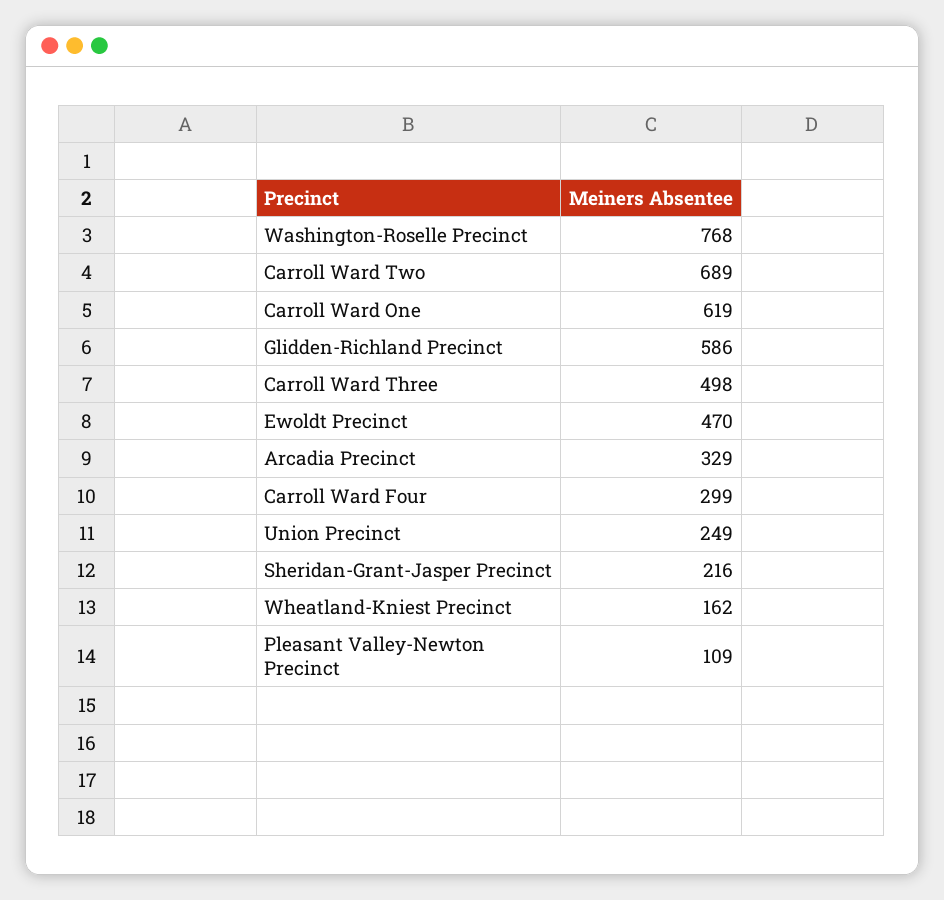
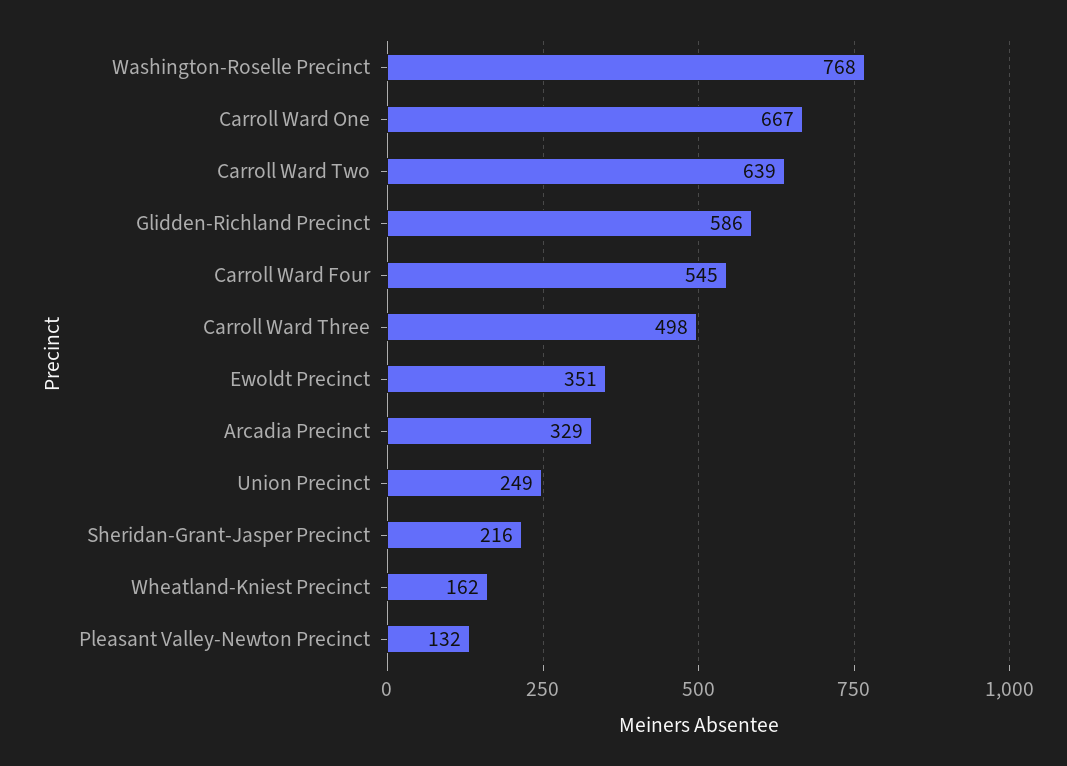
  {
    "Washington-Roselle Precinct": 768,
-   "Carroll Ward Two": 689,
+   "Carroll Ward Two": 639,
-   "Carroll Ward One": 619,
+   "Carroll Ward One": 667,
    "Glidden-Richland Precinct": 586,
    "Carroll Ward Three": 498,
-   "Ewoldt Precinct": 470,
+   "Ewoldt Precinct": 351,
    "Arcadia Precinct": 329,
-   "Carroll Ward Four": 299,
+   "Carroll Ward Four": 545,
    "Union Precinct": 249,
    "Sheridan-Grant-Jasper Precinct": 216,
    "Wheatland-Kniest Precinct": 162,
-   "Pleasant Valley-Newton Precinct": 109
+   "Pleasant Valley-Newton Precinct": 132
  }

